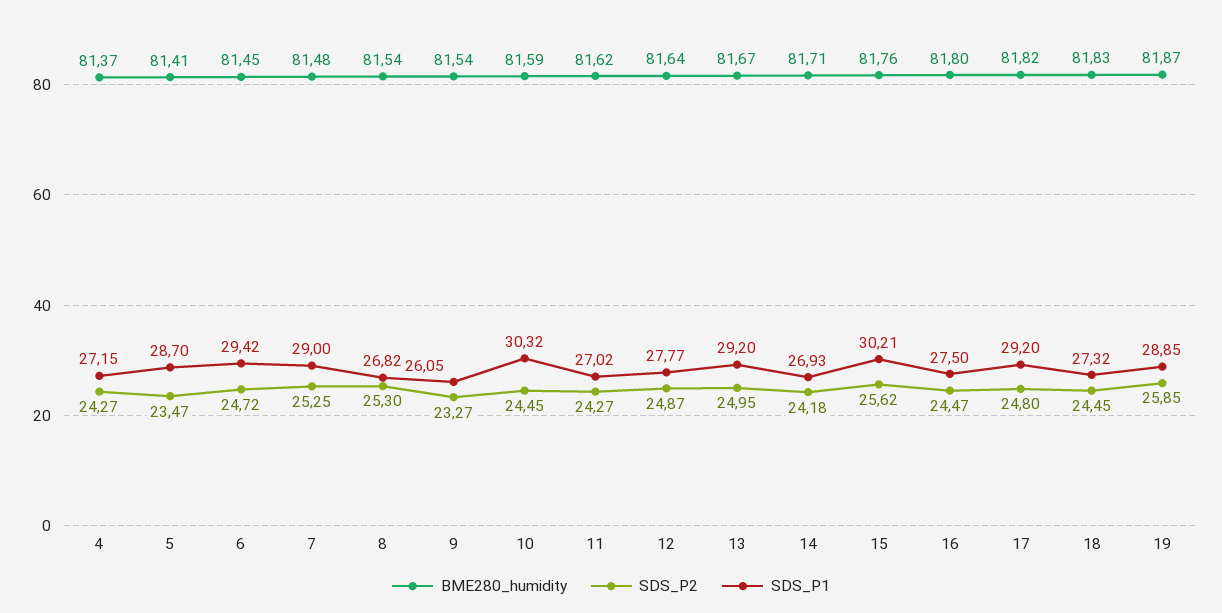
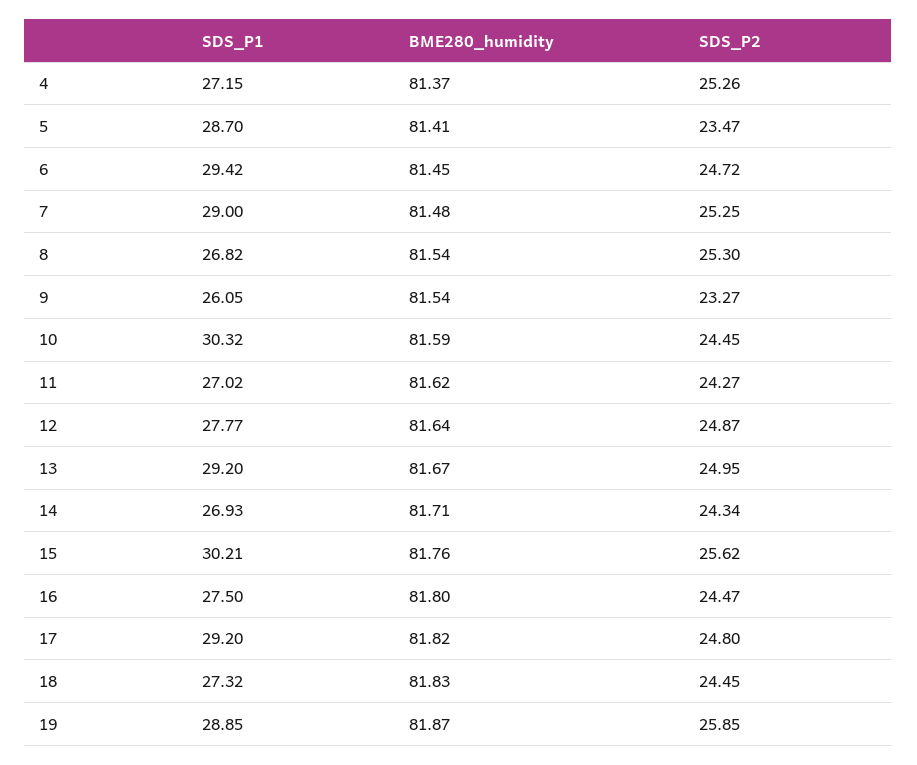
  {
    "BME280_humidity": {
      "4": 81.37,
      "5": 81.41,
      "6": 81.45,
      "7": 81.48,
      "8": 81.54,
      "9": 81.54,
      "10": 81.59,
      "11": 81.62,
      "12": 81.64,
      "13": 81.67,
      "14": 81.71,
      "15": 81.76,
      "16": 81.8,
      "17": 81.82,
      "18": 81.83,
      "19": 81.87
    },
    "SDS_P2": {
-     "4": 24.27,
+     "4": 25.26,
      "5": 23.47,
      "6": 24.72,
      "7": 25.25,
      "8": 25.3,
      "9": 23.27,
      "10": 24.45,
      "11": 24.27,
      "12": 24.87,
      "13": 24.95,
-     "14": 24.18,
+     "14": 24.34,
      "15": 25.62,
      "16": 24.47,
      "17": 24.8,
      "18": 24.45,
      "19": 25.85
    },
    "SDS_P1": {
      "4": 27.15,
      "5": 28.7,
      "6": 29.42,
      "7": 29,
      "8": 26.82,
      "9": 26.05,
      "10": 30.32,
      "11": 27.02,
      "12": 27.77,
      "13": 29.2,
      "14": 26.93,
      "15": 30.21,
      "16": 27.5,
      "17": 29.2,
      "18": 27.32,
      "19": 28.85
    }
  }

